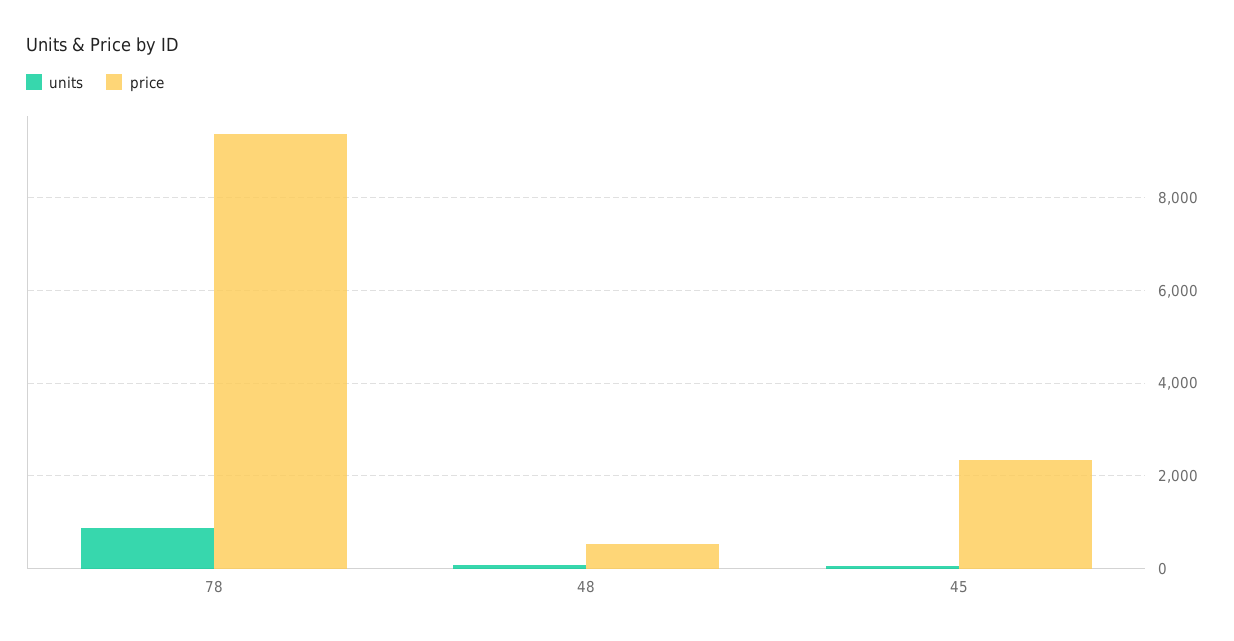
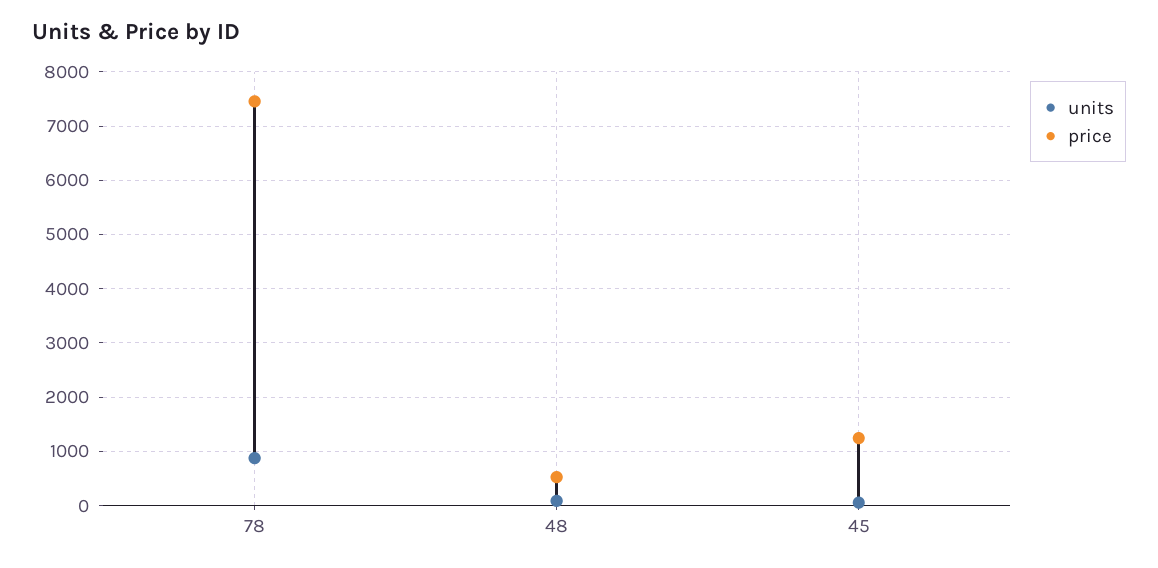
  {
    "units": {
      "78": 800,
      "48": 0,
      "45": 0
    },
    "price": {
-     "78": 9400,
+     "78": 7400,
      "48": 600,
-     "45": 2400
+     "45": 1200
    }
  }

